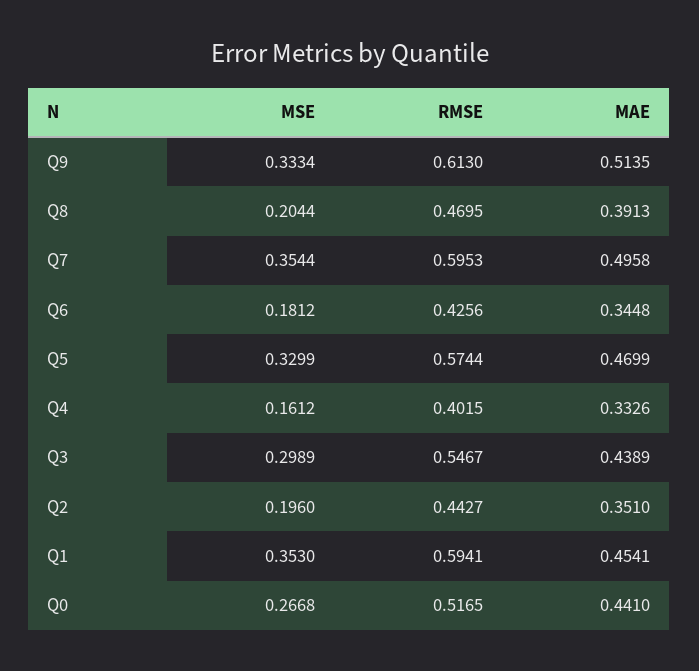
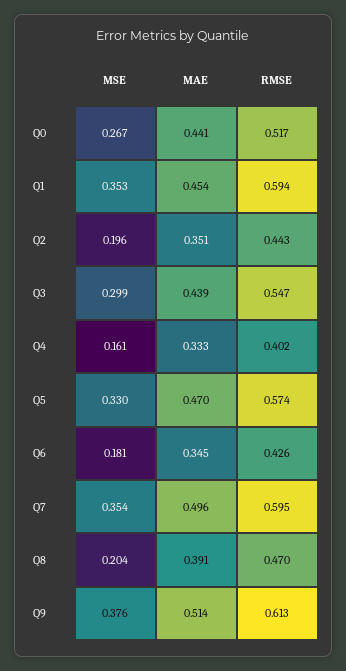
  {
    "MSE": {
-     "Q9": 0.3334,
+     "Q9": 0.376,
      "Q8": 0.2044,
      "Q7": 0.3544,
      "Q6": 0.1812,
      "Q5": 0.3299,
      "Q4": 0.1612,
      "Q3": 0.2989,
      "Q2": 0.196,
      "Q1": 0.353,
      "Q0": 0.2668
    },
    "RMSE": {
      "Q9": 0.613,
      "Q8": 0.4695,
      "Q7": 0.5953,
      "Q6": 0.4256,
      "Q5": 0.5744,
      "Q4": 0.4015,
      "Q3": 0.5467,
      "Q2": 0.4427,
      "Q1": 0.5941,
      "Q0": 0.5165
    },
    "MAE": {
      "Q9": 0.5135,
      "Q8": 0.3913,
      "Q7": 0.4958,
      "Q6": 0.3448,
      "Q5": 0.4699,
      "Q4": 0.3326,
      "Q3": 0.4389,
      "Q2": 0.351,
      "Q1": 0.4541,
      "Q0": 0.441
    }
  }

